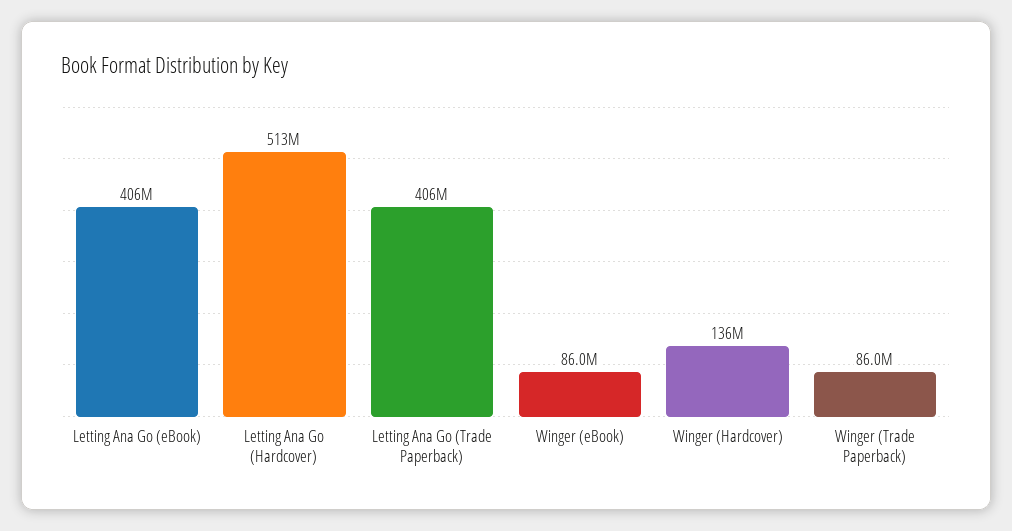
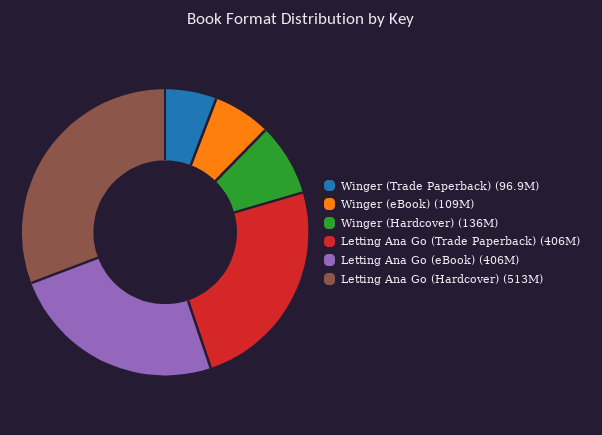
  {
    "Letting Ana Go (eBook)": 406000000,
    "Letting Ana Go (Hardcover)": 513000000,
    "Letting Ana Go (Trade Paperback)": 406000000,
-   "Winger (eBook)": 86000000,
+   "Winger (eBook)": 109000000,
    "Winger (Hardcover)": 136000000,
-   "Winger (Trade Paperback)": 86000000
+   "Winger (Trade Paperback)": 96900000
  }

